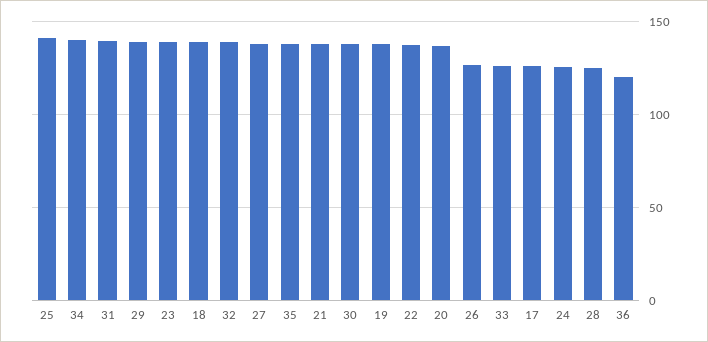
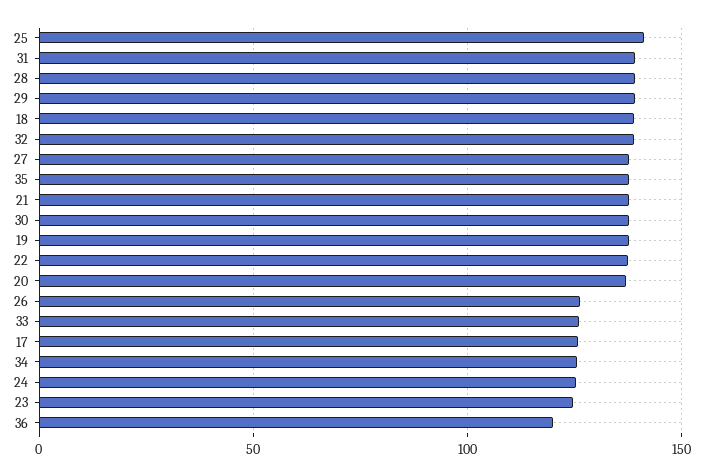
  {
    "25": 140,
-   "34": 140,
+   "34": 125,
    "31": 140,
    "29": 140,
-   "23": 140,
+   "23": 125,
    "18": 140,
    "32": 140,
    "27": 140,
    "35": 140,
    "21": 140,
    "30": 140,
    "19": 140,
    "22": 140,
    "20": 135,
    "26": 125,
    "33": 125,
    "17": 125,
    "24": 125,
-   "28": 125,
+   "28": 140,
    "36": 120
  }

